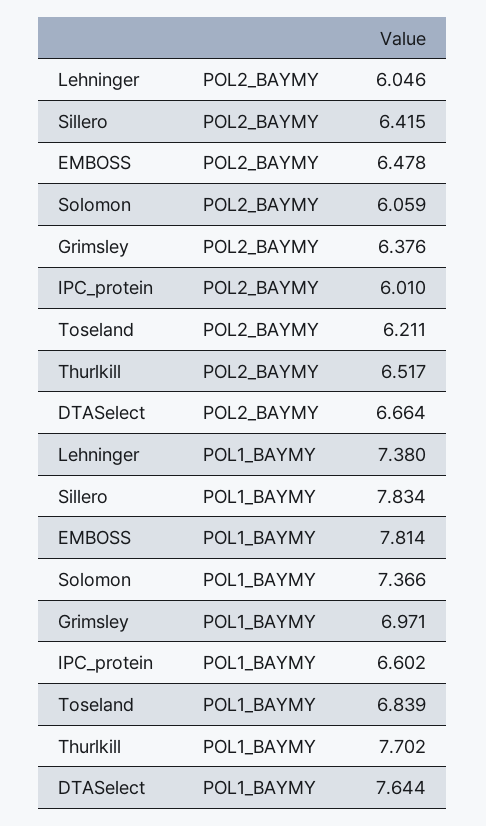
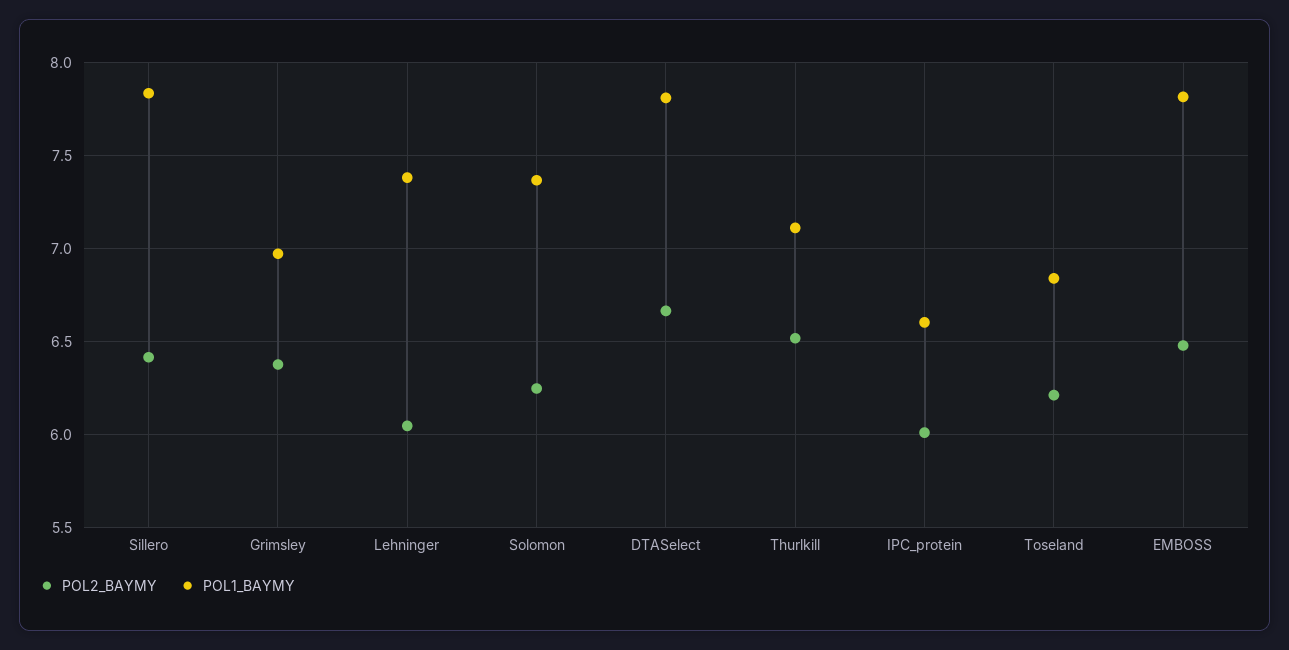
  {
    "POL2_BAYMY": {
      "Lehninger": 6.046,
      "Sillero": 6.415,
      "EMBOSS": 6.478,
-     "Solomon": 6.059,
+     "Solomon": 6.25,
      "Grimsley": 6.376,
      "IPC_protein": 6.01,
      "Toseland": 6.211,
      "Thurlkill": 6.517,
      "DTASelect": 6.664
    },
    "POL1_BAYMY": {
      "Lehninger": 7.38,
      "Sillero": 7.834,
      "EMBOSS": 7.814,
      "Solomon": 7.366,
      "Grimsley": 6.971,
      "IPC_protein": 6.602,
      "Toseland": 6.839,
-     "Thurlkill": 7.702,
+     "Thurlkill": 7.1,
-     "DTASelect": 7.644
+     "DTASelect": 7.8
    }
  }

